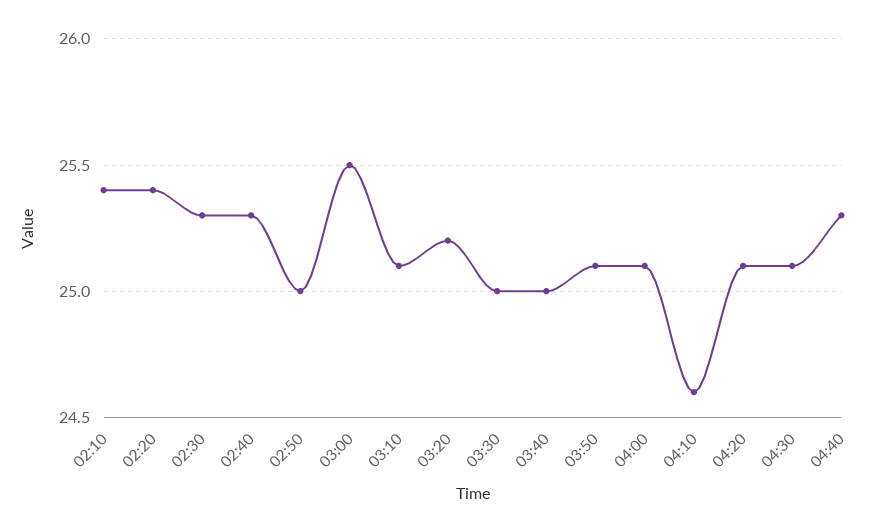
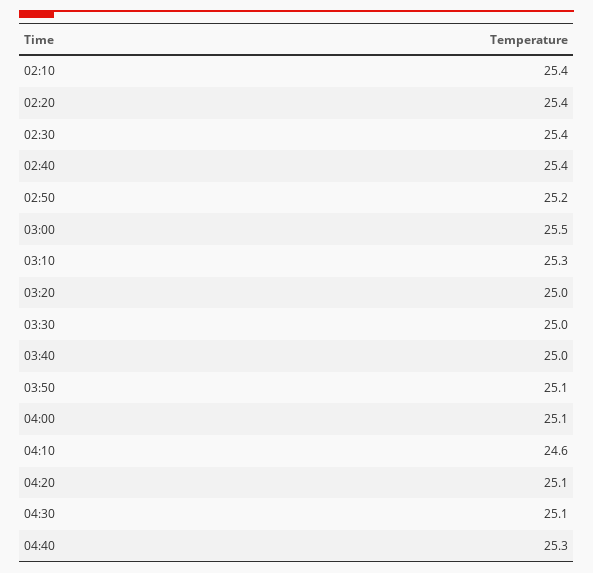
  {
    "02:10": 25.4,
    "02:20": 25.4,
-   "02:30": 25.3,
+   "02:30": 25.4,
-   "02:40": 25.3,
+   "02:40": 25.4,
-   "02:50": 25,
+   "02:50": 25.2,
    "03:00": 25.5,
-   "03:10": 25.1,
+   "03:10": 25.3,
-   "03:20": 25.2,
+   "03:20": 25,
    "03:30": 25,
    "03:40": 25,
    "03:50": 25.1,
    "04:00": 25.1,
    "04:10": 24.6,
    "04:20": 25.1,
    "04:30": 25.1,
    "04:40": 25.3
  }

